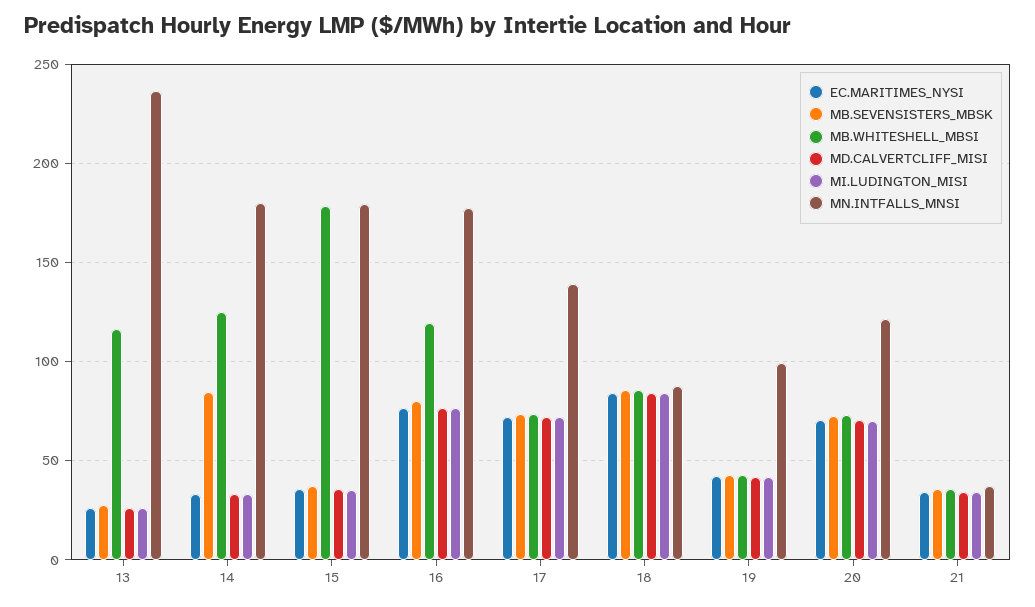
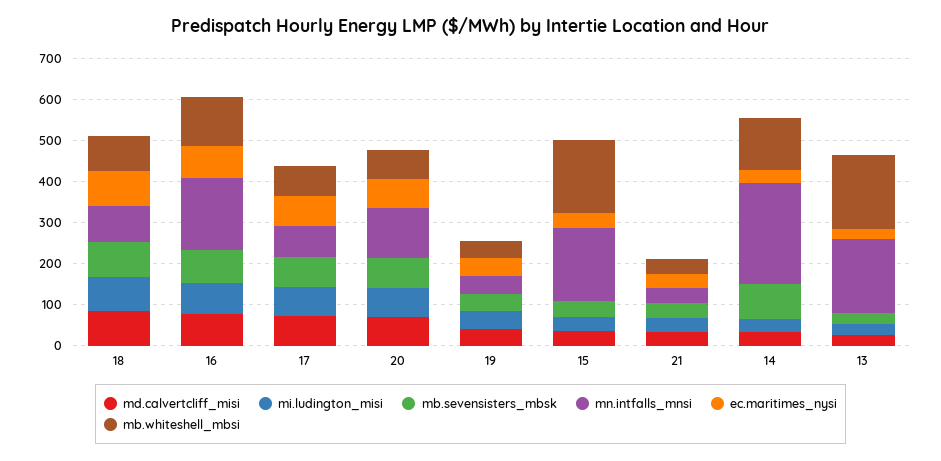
  {
    "EC.MARITIMES_NYSI": {
      "13": 25,
      "14": 35,
      "15": 35,
      "16": 75,
      "17": 70,
      "18": 85,
      "19": 40,
      "20": 70,
      "21": 35
    },
    "MB.SEVENSISTERS_MBSK": {
      "13": 30,
      "14": 85,
      "15": 40,
      "16": 80,
      "17": 75,
      "18": 85,
      "19": 45,
      "20": 75,
      "21": 35
    },
    "MB.WHITESHELL_MBSI": {
-     "13": 115,
+     "13": 180,
      "14": 125,
      "15": 180,
      "16": 120,
      "17": 75,
      "18": 85,
      "19": 45,
      "20": 75,
      "21": 35
    },
    "MD.CALVERTCLIFF_MISI": {
      "13": 25,
      "14": 35,
      "15": 35,
      "16": 75,
      "17": 70,
      "18": 85,
      "19": 40,
      "20": 70,
      "21": 35
    },
    "MI.LUDINGTON_MISI": {
      "13": 25,
      "14": 35,
      "15": 35,
      "16": 75,
      "17": 70,
      "18": 85,
      "19": 40,
      "20": 70,
      "21": 35
    },
    "MN.INTFALLS_MNSI": {
-     "13": 235,
+     "13": 180,
-     "14": 180,
+     "14": 240,
      "15": 180,
      "16": 175,
-     "17": 140,
+     "17": 80,
      "18": 90,
-     "19": 100,
+     "19": 40,
      "20": 120,
      "21": 35
    }
  }

